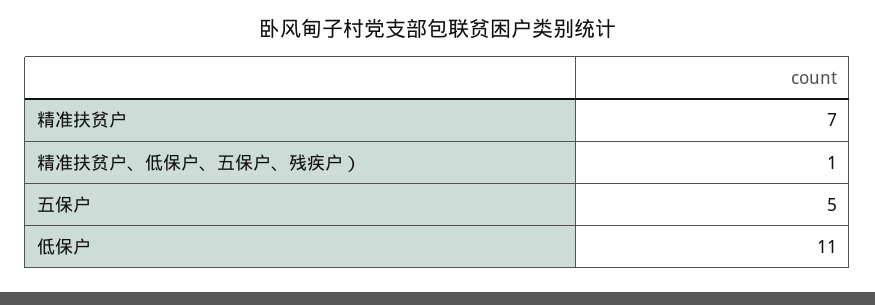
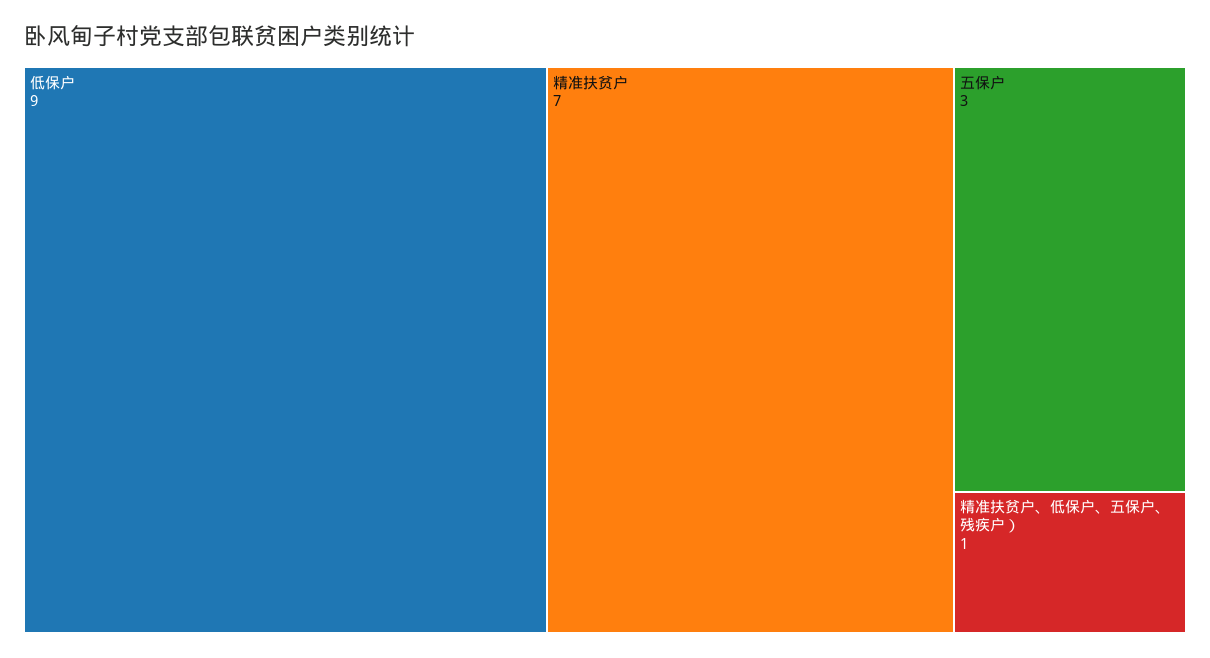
  {
    "精准扶贫户": 7,
    "精准扶贫户、低保户、五保户、残疾户）": 1,
-   "五保户": 5,
+   "五保户": 3,
-   "低保户": 11
+   "低保户": 9
  }

